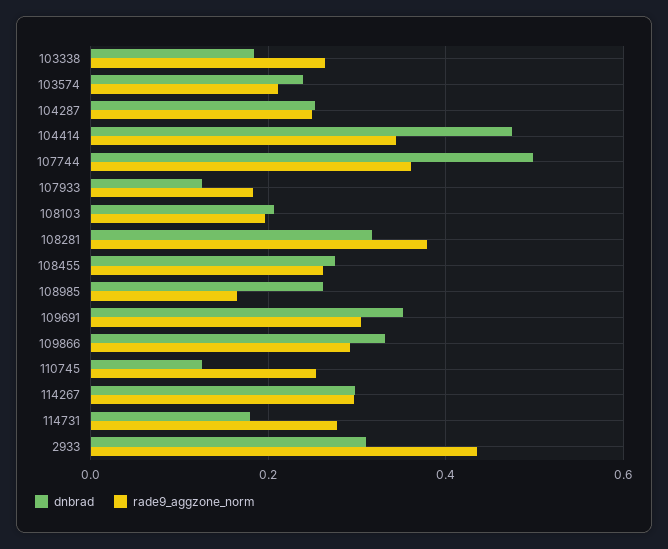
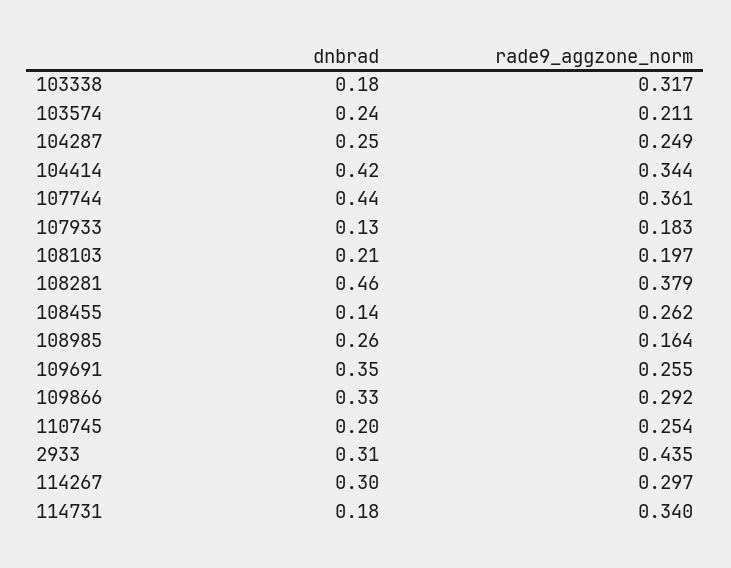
  {
    "dnbrad": {
      "103338": 0.18,
      "103574": 0.24,
      "104287": 0.25,
-     "104414": 0.48,
+     "104414": 0.42,
-     "107744": 0.5,
+     "107744": 0.44,
      "107933": 0.13,
      "108103": 0.21,
-     "108281": 0.32,
+     "108281": 0.46,
-     "108455": 0.28,
+     "108455": 0.14,
      "108985": 0.26,
      "109691": 0.35,
      "109866": 0.33,
-     "110745": 0.12,
+     "110745": 0.2,
      "114267": 0.3,
      "114731": 0.18,
      "2933": 0.31
    },
    "rade9_aggzone_norm": {
-     "103338": 0.26,
+     "103338": 0.317,
      "103574": 0.211,
      "104287": 0.249,
      "104414": 0.344,
      "107744": 0.361,
      "107933": 0.183,
      "108103": 0.197,
      "108281": 0.379,
      "108455": 0.262,
      "108985": 0.164,
-     "109691": 0.3,
+     "109691": 0.255,
      "109866": 0.292,
      "110745": 0.254,
      "114267": 0.297,
-     "114731": 0.28,
+     "114731": 0.34,
      "2933": 0.435
    }
  }

